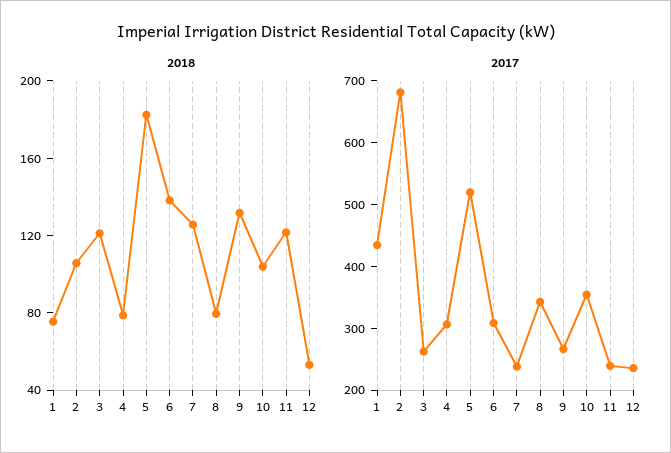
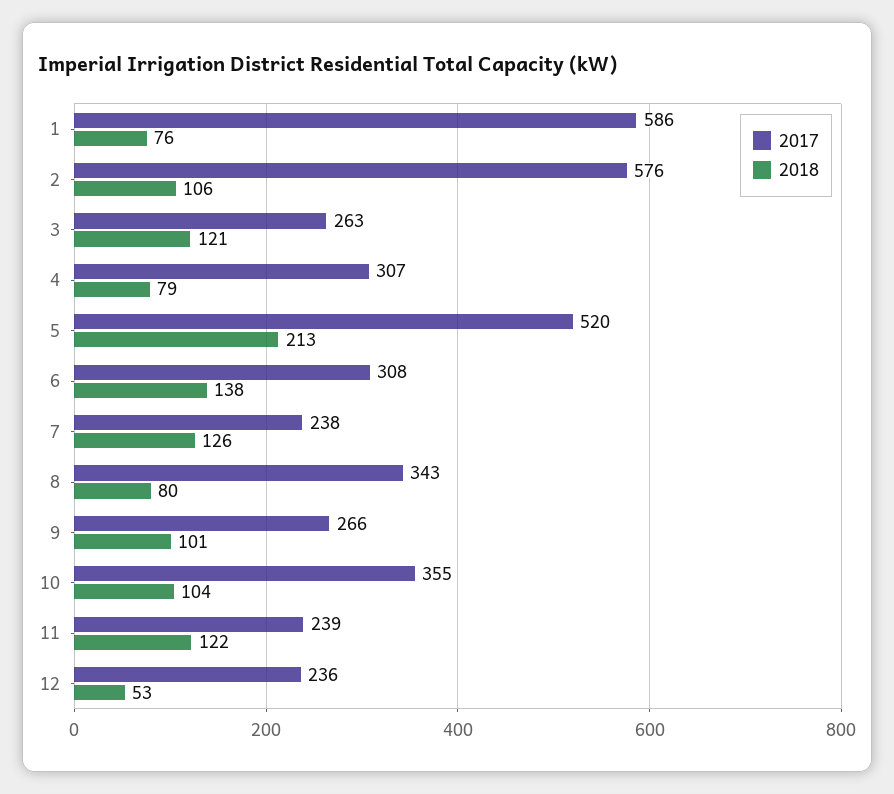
  {
    "2018": {
      "1": 76,
      "2": 106,
      "3": 121,
      "4": 79,
-     "5": 180,
+     "5": 213,
      "6": 138,
      "7": 126,
      "8": 80,
-     "9": 130,
+     "9": 101,
      "10": 104,
      "11": 122,
      "12": 53
    },
    "2017": {
-     "1": 440,
+     "1": 586,
-     "2": 680,
+     "2": 576,
      "3": 263,
      "4": 307,
      "5": 520,
      "6": 308,
      "7": 238,
      "8": 343,
      "9": 266,
      "10": 355,
      "11": 239,
      "12": 236
    }
  }

